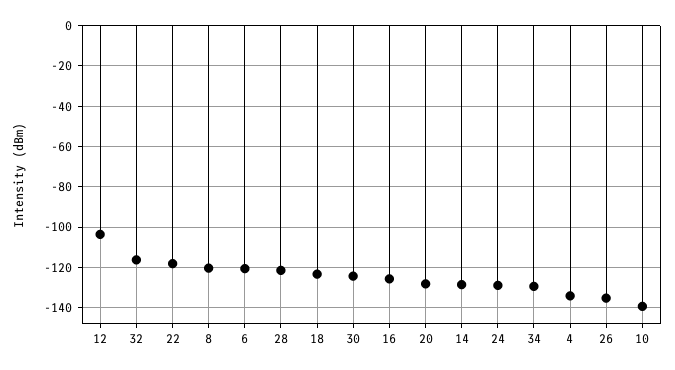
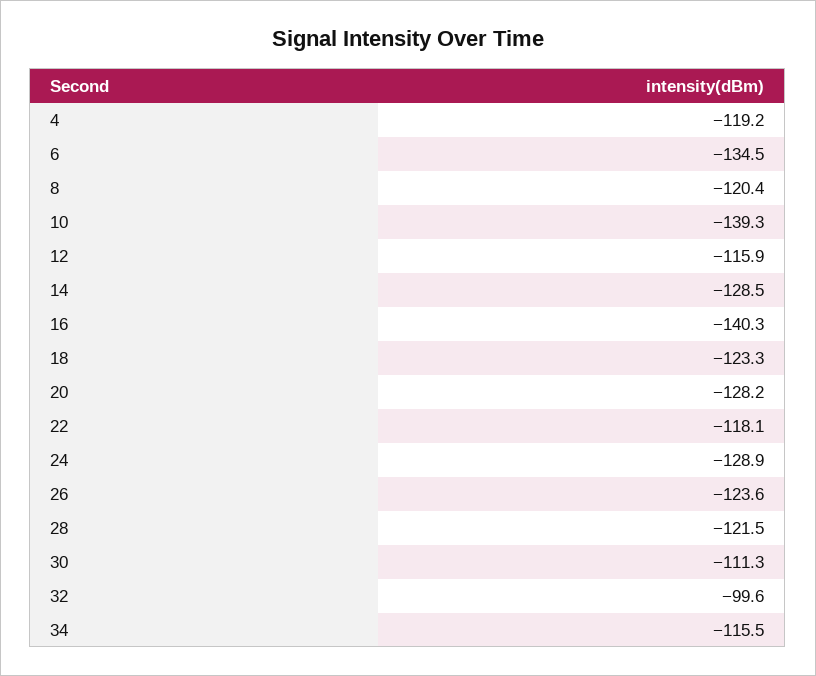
  {
-   "12": -105,
+   "12": -115.9,
-   "32": -115,
+   "32": -99.6,
    "22": -118.1,
    "8": -120.4,
-   "6": -120,
+   "6": -134.5,
    "28": -121.5,
    "18": -123.3,
-   "30": -125,
+   "30": -111.3,
-   "16": -125,
+   "16": -140.3,
    "20": -128.2,
    "14": -128.5,
    "24": -128.9,
-   "34": -130,
+   "34": -115.5,
-   "4": -135,
+   "4": -119.2,
-   "26": -135,
+   "26": -123.6,
    "10": -139.3
  }

